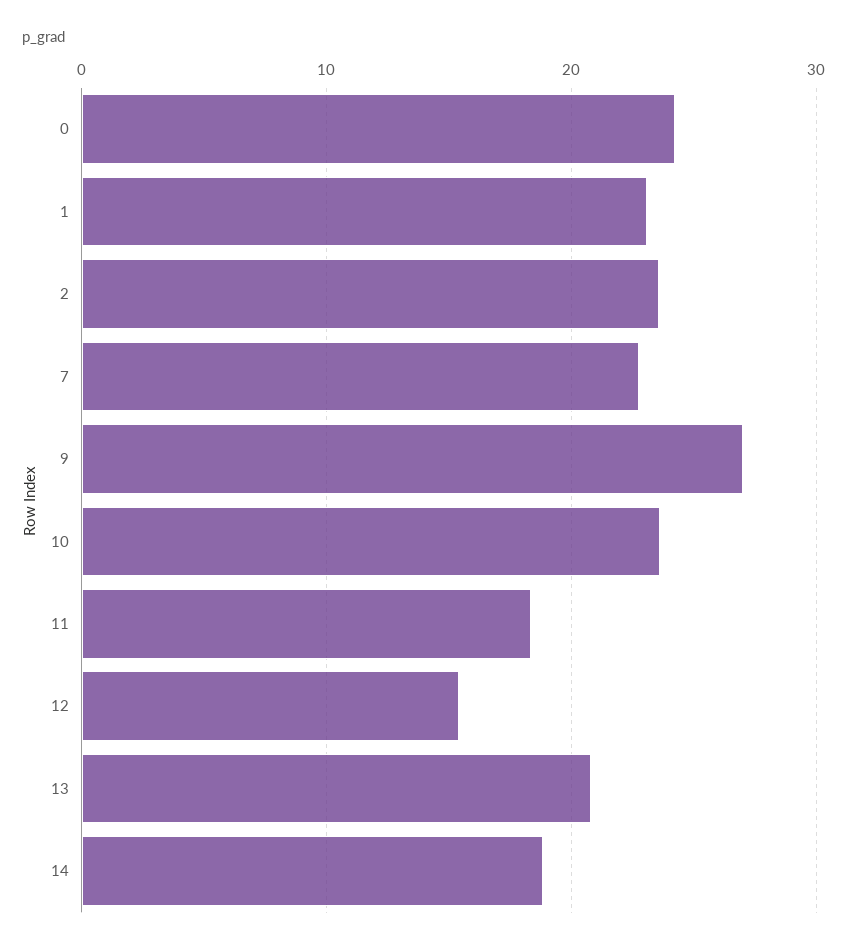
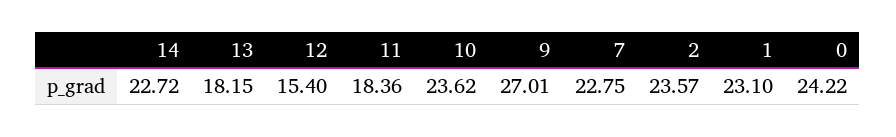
  {
    "0": 24.22,
    "1": 23.1,
    "2": 23.57,
    "7": 22.75,
    "9": 27.01,
    "10": 23.62,
    "11": 18.36,
    "12": 15.4,
-   "13": 21,
+   "13": 18.15,
-   "14": 19
+   "14": 22.72
  }

